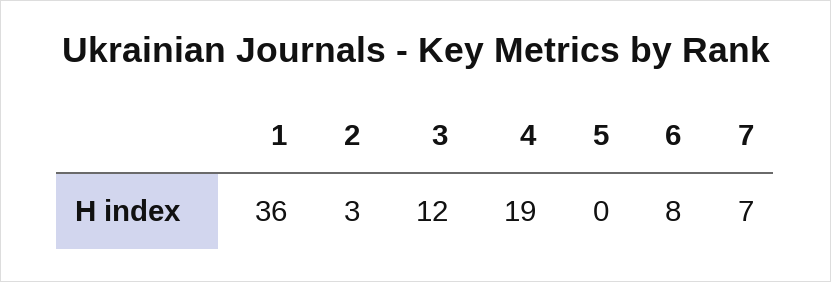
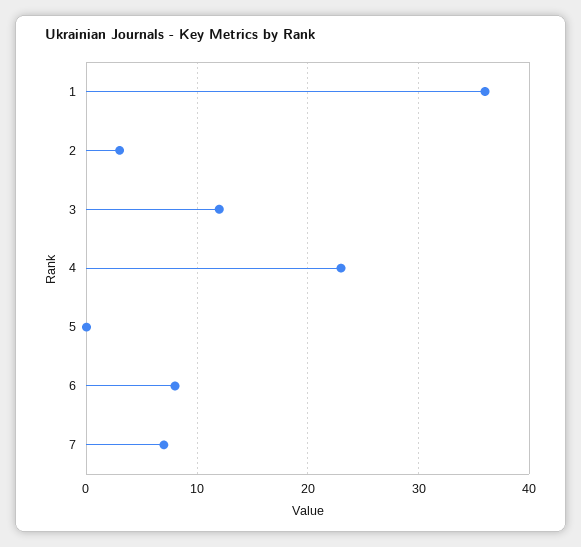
  {
    "1": 36,
    "2": 3,
    "3": 12,
-   "4": 19,
+   "4": 23,
    "5": 0,
    "6": 8,
    "7": 7
  }

